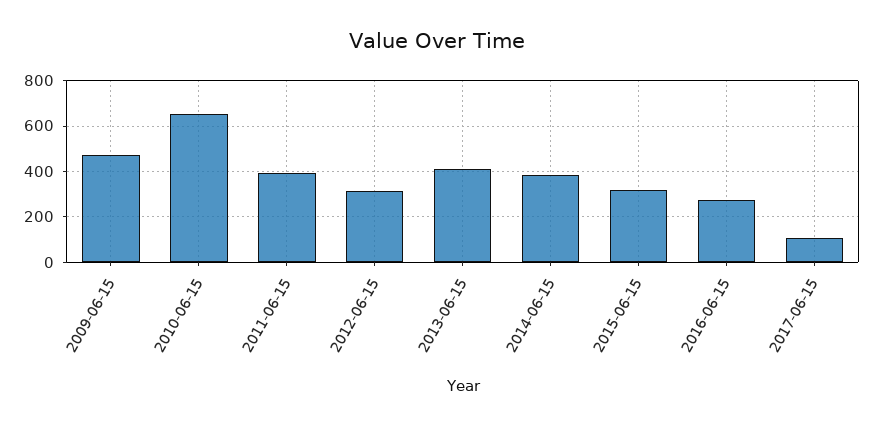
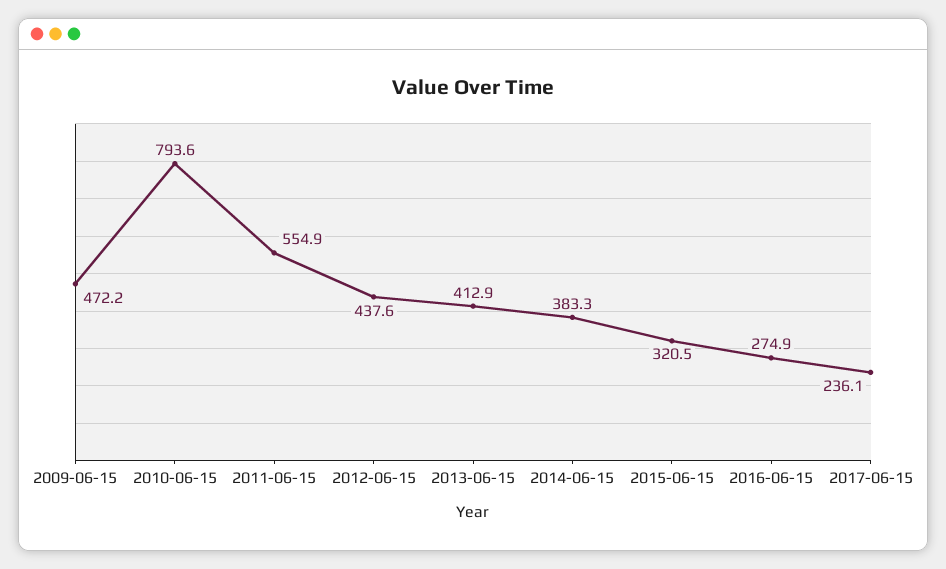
  {
    "2009-06-15": 472.2,
-   "2010-06-15": 650,
+   "2010-06-15": 793.6,
-   "2011-06-15": 400,
+   "2011-06-15": 554.9,
-   "2012-06-15": 300,
+   "2012-06-15": 437.6,
    "2013-06-15": 412.9,
    "2014-06-15": 383.3,
    "2015-06-15": 320.5,
    "2016-06-15": 274.9,
-   "2017-06-15": 100
+   "2017-06-15": 236.1
  }

